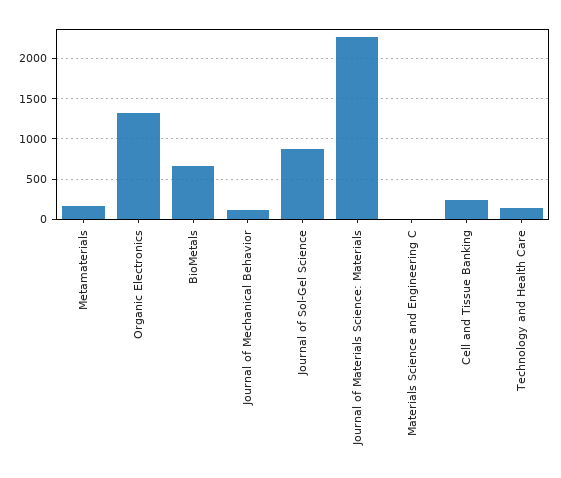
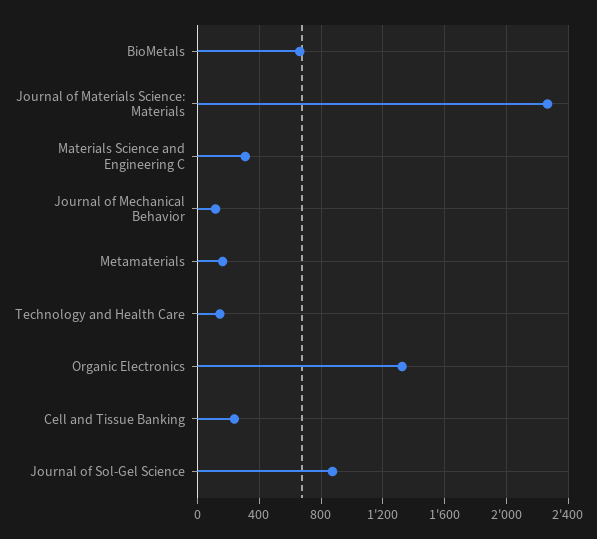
  {
    "Metamaterials": 150,
    "Organic Electronics": 1300,
    "BioMetals": 650,
    "Journal of Mechanical Behavior": 100,
    "Journal of Sol-Gel Science": 850,
    "Journal of Materials Science: Materials": 2250,
-   "Materials Science and Engineering C": 0,
+   "Materials Science and Engineering C": 300,
    "Cell and Tissue Banking": 250,
    "Technology and Health Care": 150
  }

